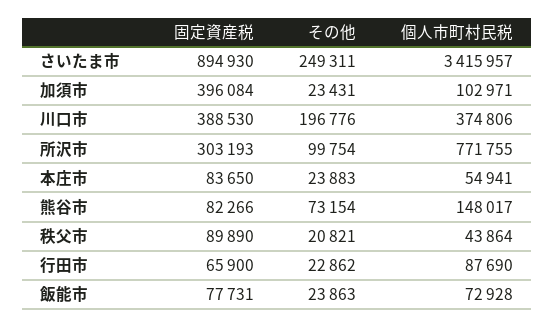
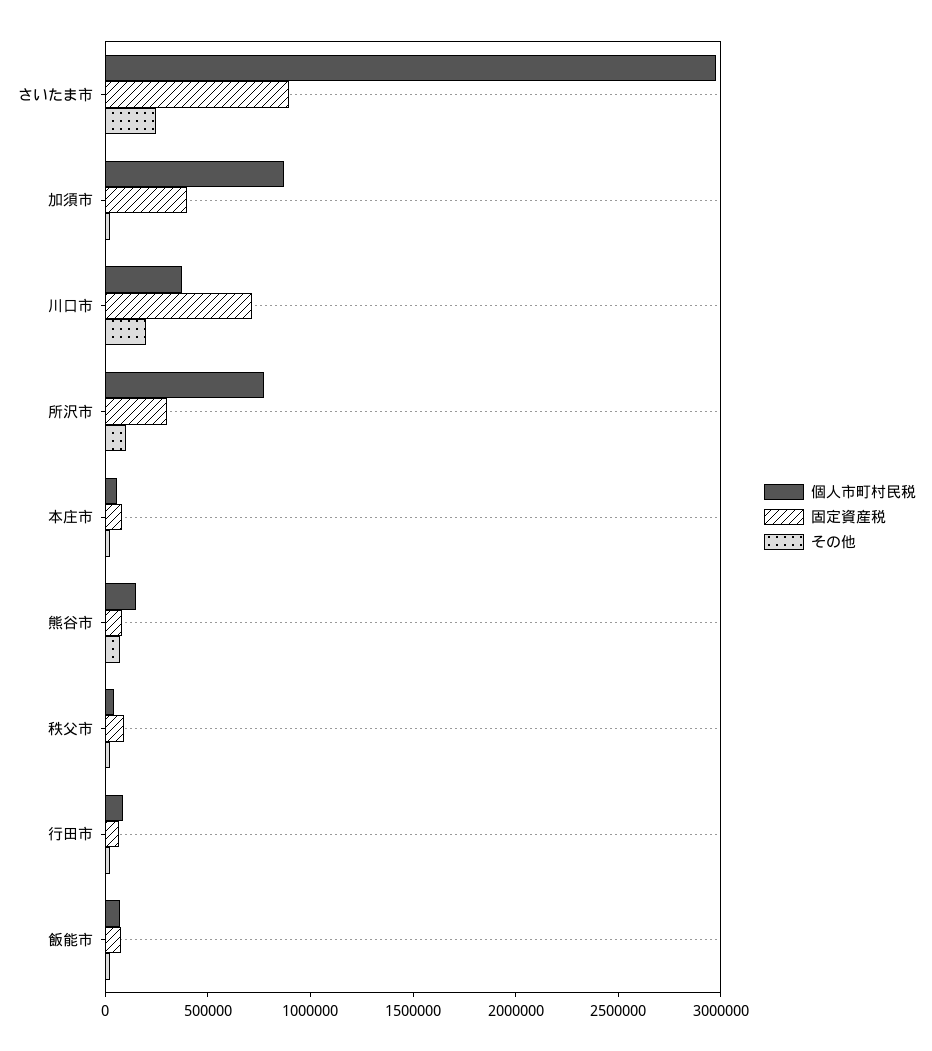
  {
    "固定資産税": {
      "さいたま市": 894930,
      "加須市": 396084,
-     "川口市": 388530,
+     "川口市": 700000,
      "所沢市": 303193,
      "本庄市": 83650,
      "熊谷市": 82266,
      "秩父市": 89890,
      "行田市": 65900,
      "飯能市": 77731
    },
    "その他": {
      "さいたま市": 249311,
      "加須市": 23431,
      "川口市": 196776,
      "所沢市": 99754,
      "本庄市": 23883,
      "熊谷市": 73154,
      "秩父市": 20821,
      "行田市": 22862,
      "飯能市": 23863
    },
    "個人市町村民税": {
-     "さいたま市": 3415957,
+     "さいたま市": 3000000,
-     "加須市": 102971,
+     "加須市": 900000,
      "川口市": 374806,
      "所沢市": 771755,
      "本庄市": 54941,
      "熊谷市": 148017,
      "秩父市": 43864,
      "行田市": 87690,
      "飯能市": 72928
    }
  }

